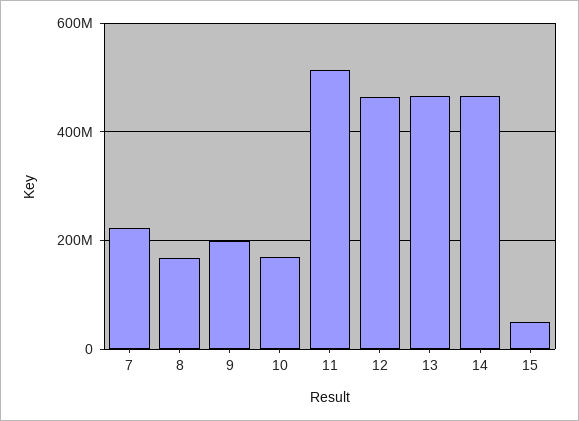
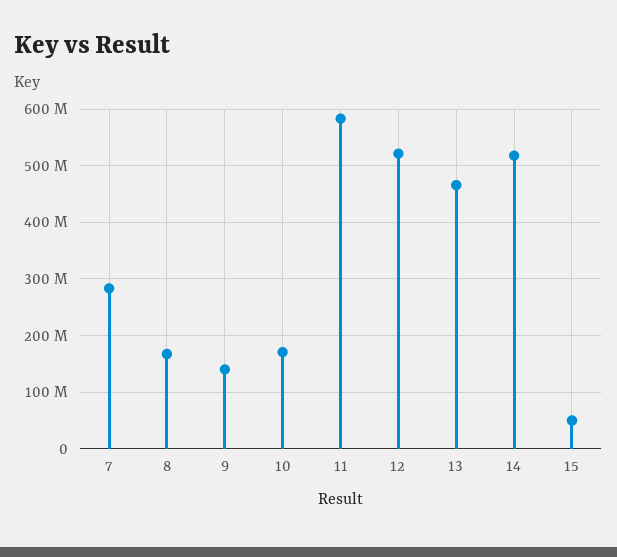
  {
-   "7": 220000000,
+   "7": 280000000,
    "8": 160000000,
-   "9": 200000000,
+   "9": 140000000,
    "10": 180000000,
-   "11": 520000000,
+   "11": 580000000,
-   "12": 460000000,
+   "12": 520000000,
    "13": 460000000,
-   "14": 460000000,
+   "14": 520000000,
    "15": 40000000
  }

